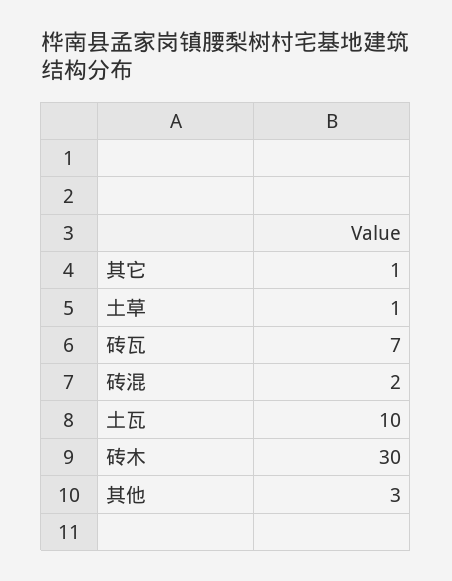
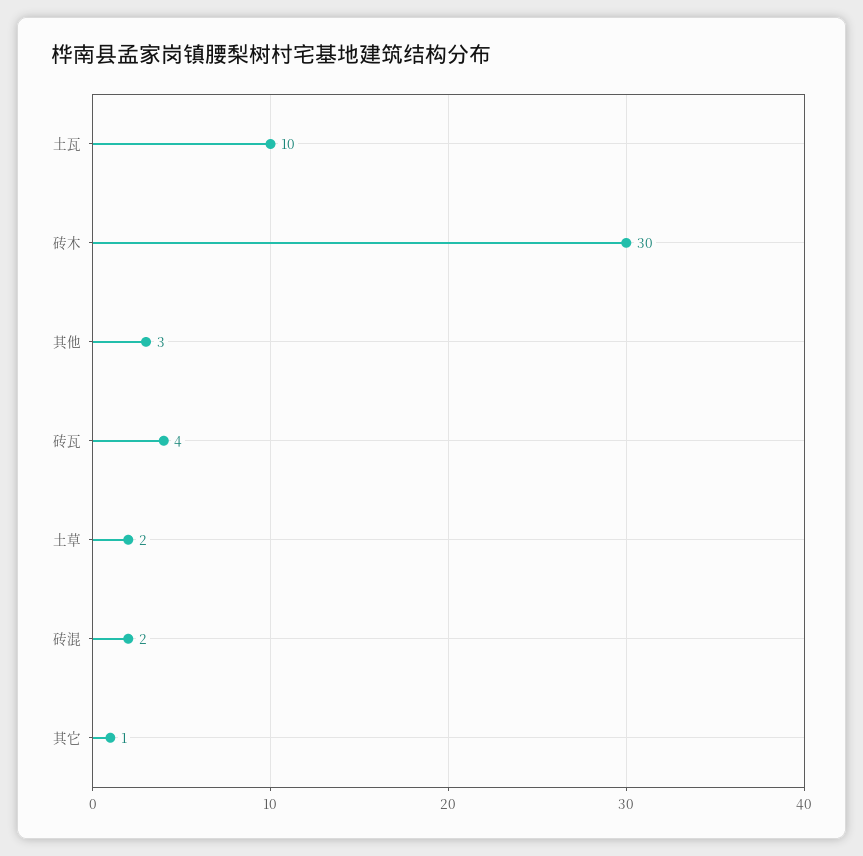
  {
    "其它": 1,
-   "土草": 1,
+   "土草": 2,
-   "砖瓦": 7,
+   "砖瓦": 4,
    "砖混": 2,
    "土瓦": 10,
    "砖木": 30,
    "其他": 3
  }

